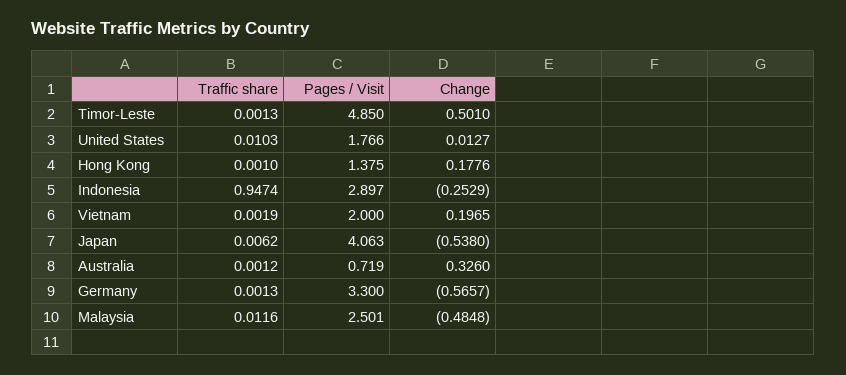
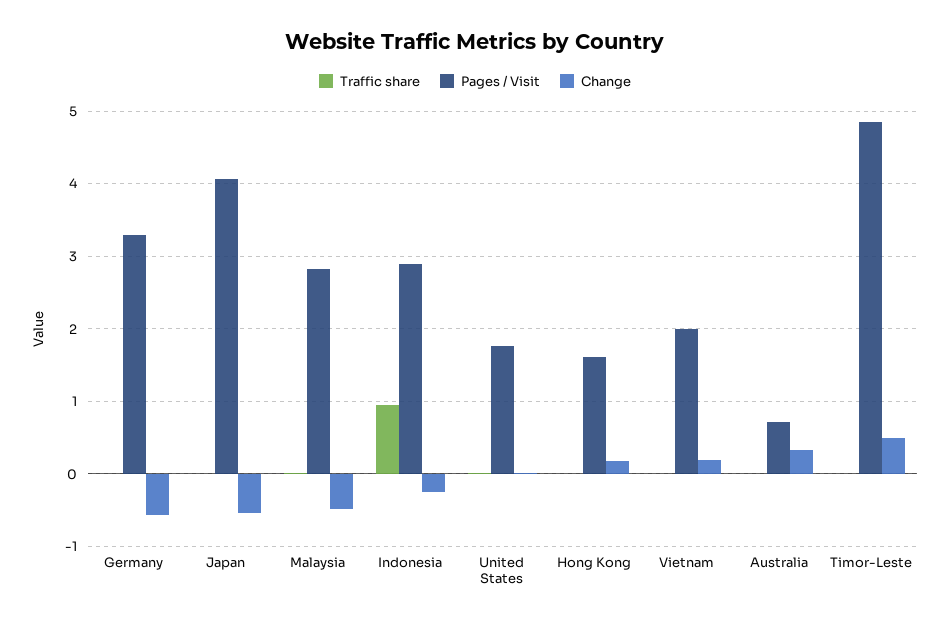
  {
    "Traffic share": {
      "Timor-Leste": 0.0013,
      "United States": 0.0103,
      "Hong Kong": 0.001,
      "Indonesia": 0.9474,
      "Vietnam": 0.0019,
      "Japan": 0.0062,
      "Australia": 0.0012,
      "Germany": 0.0013,
      "Malaysia": 0.0116
    },
    "Pages / Visit": {
      "Timor-Leste": 4.85,
      "United States": 1.766,
-     "Hong Kong": 1.375,
+     "Hong Kong": 1.6,
      "Indonesia": 2.897,
      "Vietnam": 2,
      "Japan": 4.063,
      "Australia": 0.719,
      "Germany": 3.3,
-     "Malaysia": 2.501
+     "Malaysia": 2.8
    },
    "Change": {
      "Timor-Leste": 0.501,
      "United States": 0.0127,
      "Hong Kong": 0.1776,
      "Indonesia": -0.2529,
      "Vietnam": 0.1965,
      "Japan": -0.538,
      "Australia": 0.326,
      "Germany": -0.5657,
      "Malaysia": -0.4848
    }
  }

